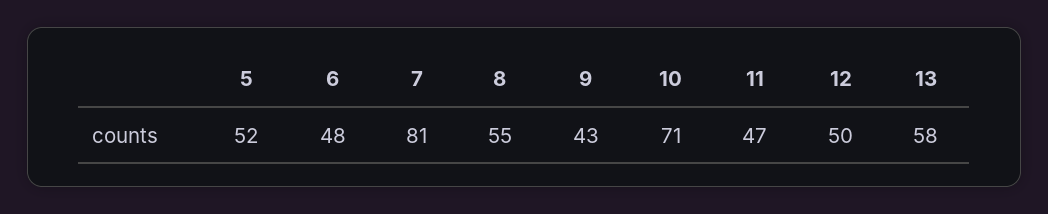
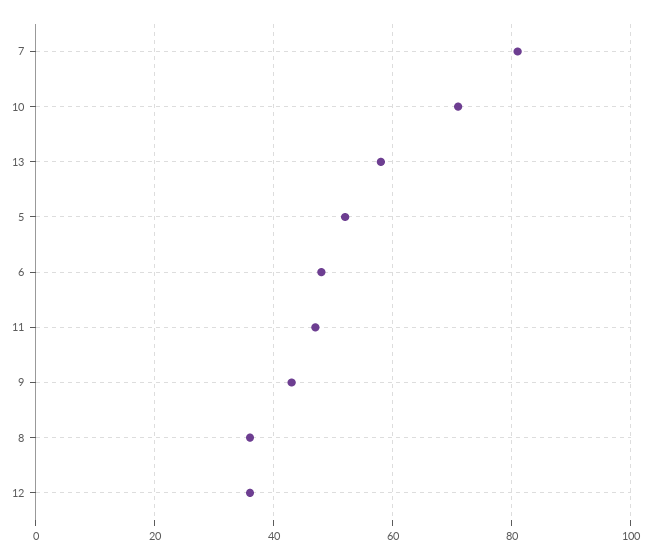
  {
    "5": 52,
    "6": 48,
    "7": 81,
-   "8": 55,
+   "8": 35,
    "9": 43,
    "10": 71,
    "11": 47,
-   "12": 50,
+   "12": 35,
    "13": 58
  }

